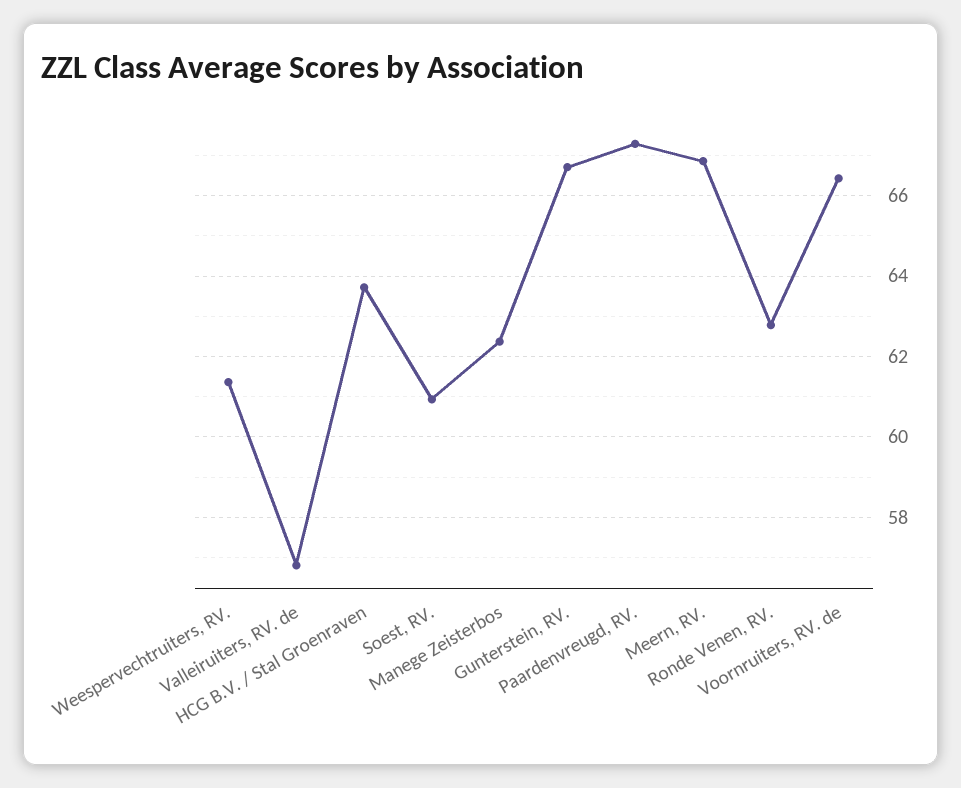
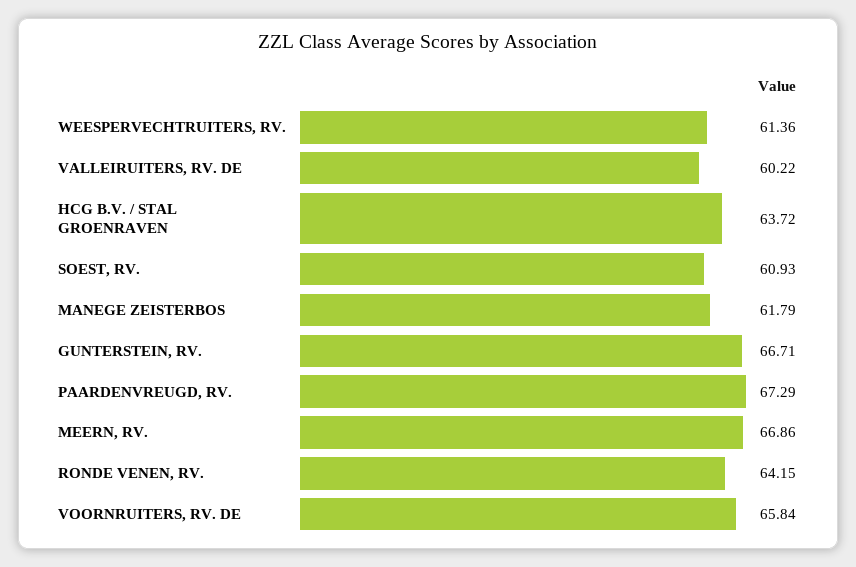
  {
    "Weespervechtruiters, RV.": 61.36,
-   "Valleiruiters, RV. de": 56.8,
+   "Valleiruiters, RV. de": 60.22,
    "HCG B.V. / Stal Groenraven": 63.72,
    "Soest, RV.": 60.93,
-   "Manege Zeisterbos": 62.4,
+   "Manege Zeisterbos": 61.79,
    "Gunterstein, RV.": 66.71,
    "Paardenvreugd, RV.": 67.29,
    "Meern, RV.": 66.86,
-   "Ronde Venen, RV.": 62.8,
+   "Ronde Venen, RV.": 64.15,
-   "Voornruiters, RV. de": 66.4
+   "Voornruiters, RV. de": 65.84
  }

